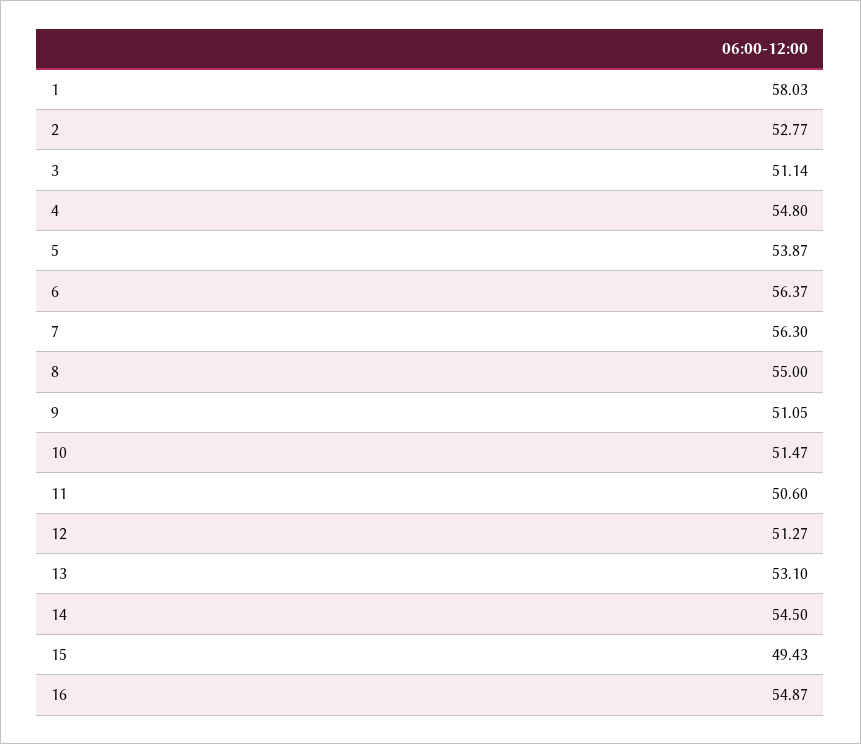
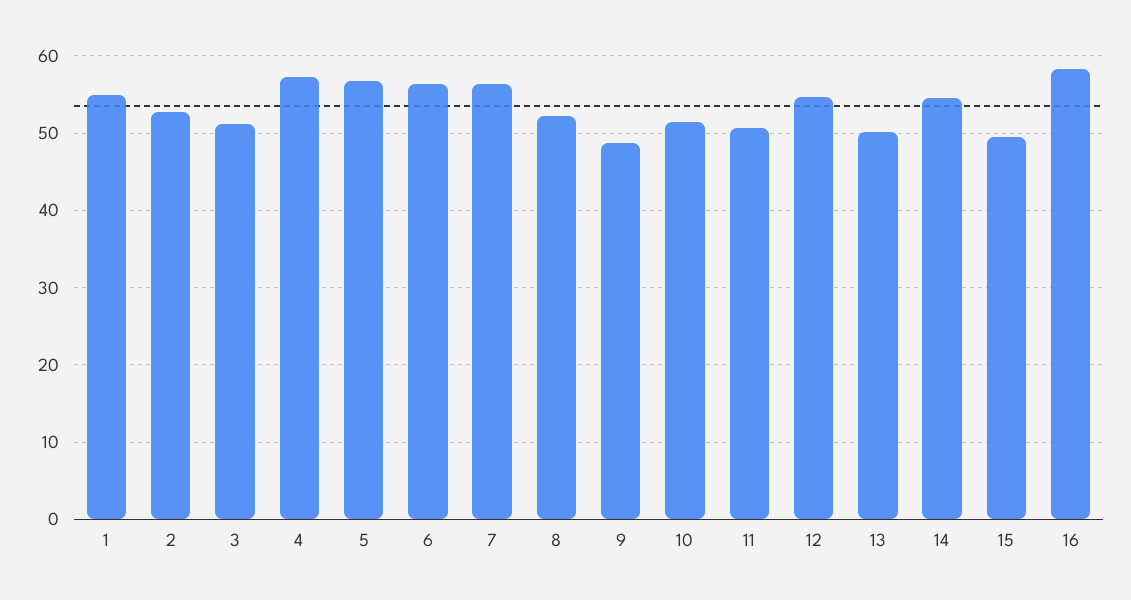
  {
-   "1": 58.03,
+   "1": 55,
    "2": 52.77,
    "3": 51.14,
-   "4": 54.8,
+   "4": 57,
-   "5": 53.87,
+   "5": 57,
    "6": 56.37,
    "7": 56.3,
-   "8": 55,
+   "8": 52,
-   "9": 51.05,
+   "9": 49,
    "10": 51.47,
    "11": 50.6,
-   "12": 51.27,
+   "12": 55,
-   "13": 53.1,
+   "13": 50,
    "14": 54.5,
    "15": 49.43,
-   "16": 54.87
+   "16": 58
  }

